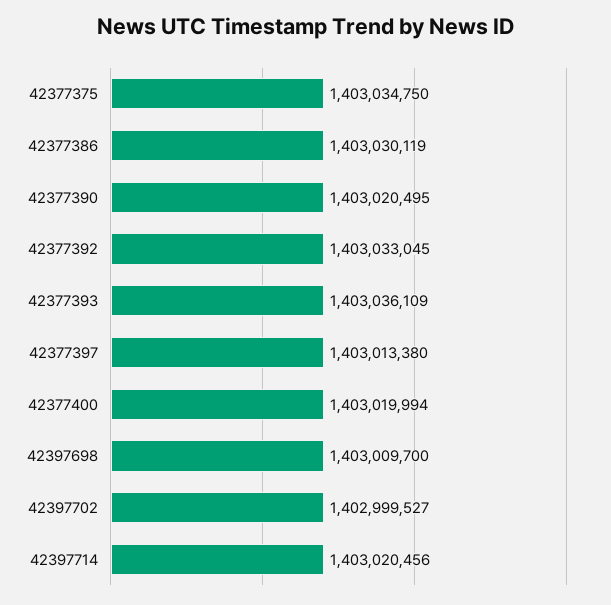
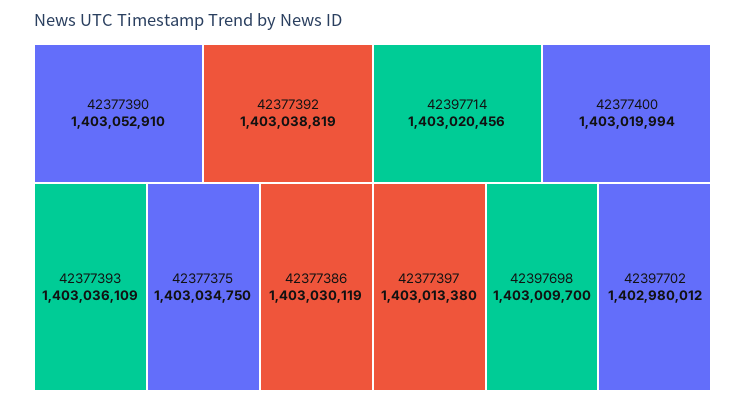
  {
    "42377375": 1403034750,
    "42377386": 1403030119,
-   "42377390": 1403020495,
+   "42377390": 1403052910,
-   "42377392": 1403033045,
+   "42377392": 1403038819,
    "42377393": 1403036109,
    "42377397": 1403013380,
    "42377400": 1403019994,
    "42397698": 1403009700,
-   "42397702": 1402999527,
+   "42397702": 1402980012,
    "42397714": 1403020456
  }

